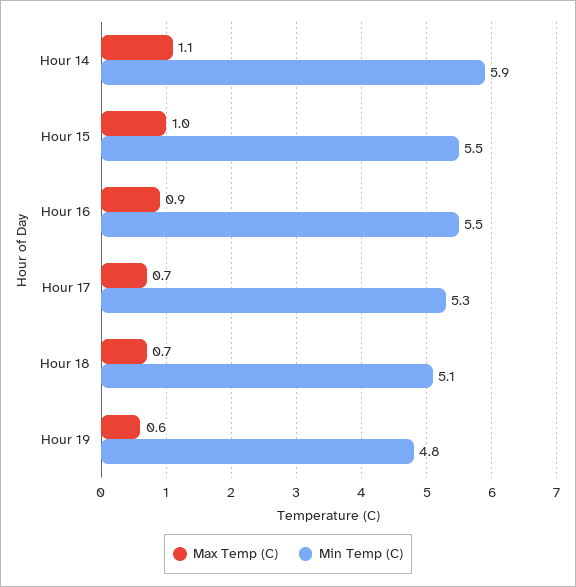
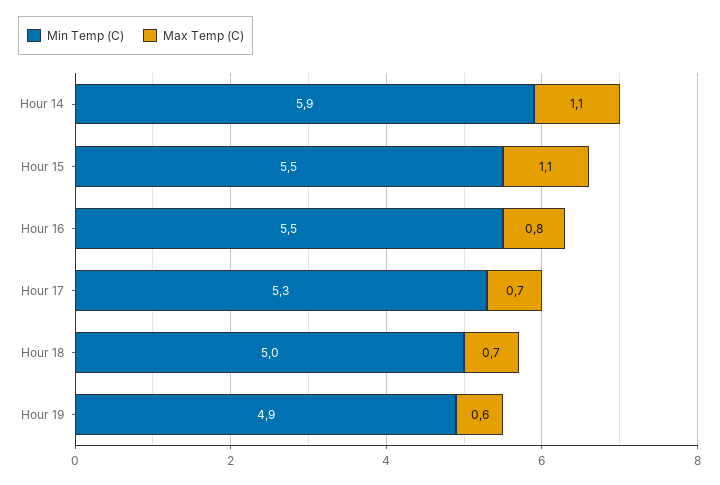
  {
    "Max Temp (C)": {
      "Hour 14": 1.1,
-     "Hour 15": 1,
+     "Hour 15": 1.1,
-     "Hour 16": 0.9,
+     "Hour 16": 0.8,
      "Hour 17": 0.7,
      "Hour 18": 0.7,
      "Hour 19": 0.6
    },
    "Min Temp (C)": {
      "Hour 14": 5.9,
      "Hour 15": 5.5,
      "Hour 16": 5.5,
      "Hour 17": 5.3,
-     "Hour 18": 5.1,
+     "Hour 18": 5,
-     "Hour 19": 4.8
+     "Hour 19": 4.9
    }
  }

